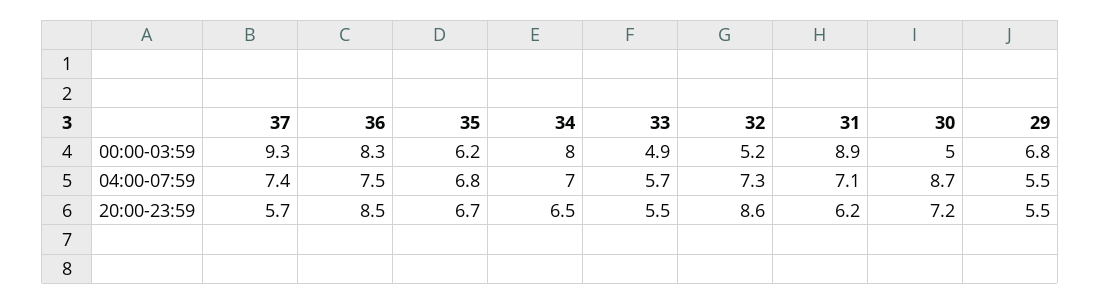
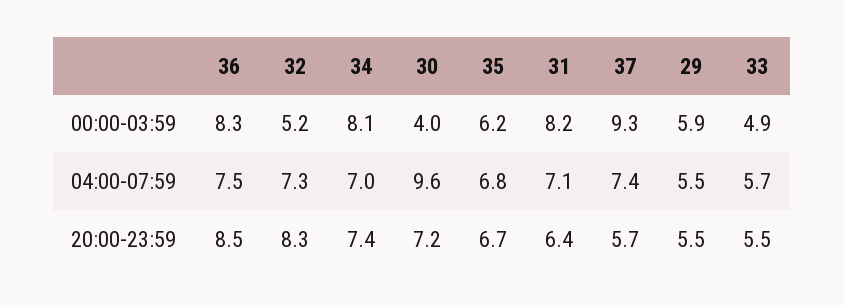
  {
    "37": {
      "00:00-03:59": 9.3,
      "04:00-07:59": 7.4,
      "20:00-23:59": 5.7
    },
    "36": {
      "00:00-03:59": 8.3,
      "04:00-07:59": 7.5,
      "20:00-23:59": 8.5
    },
    "35": {
      "00:00-03:59": 6.2,
      "04:00-07:59": 6.8,
      "20:00-23:59": 6.7
    },
    "34": {
-     "00:00-03:59": 8,
+     "00:00-03:59": 8.1,
      "04:00-07:59": 7,
-     "20:00-23:59": 6.5
+     "20:00-23:59": 7.4
    },
    "33": {
      "00:00-03:59": 4.9,
      "04:00-07:59": 5.7,
      "20:00-23:59": 5.5
    },
    "32": {
      "00:00-03:59": 5.2,
      "04:00-07:59": 7.3,
-     "20:00-23:59": 8.6
+     "20:00-23:59": 8.3
    },
    "31": {
-     "00:00-03:59": 8.9,
+     "00:00-03:59": 8.2,
      "04:00-07:59": 7.1,
-     "20:00-23:59": 6.2
+     "20:00-23:59": 6.4
    },
    "30": {
-     "00:00-03:59": 5,
+     "00:00-03:59": 4,
-     "04:00-07:59": 8.7,
+     "04:00-07:59": 9.6,
      "20:00-23:59": 7.2
    },
    "29": {
-     "00:00-03:59": 6.8,
+     "00:00-03:59": 5.9,
      "04:00-07:59": 5.5,
      "20:00-23:59": 5.5
    }
  }

